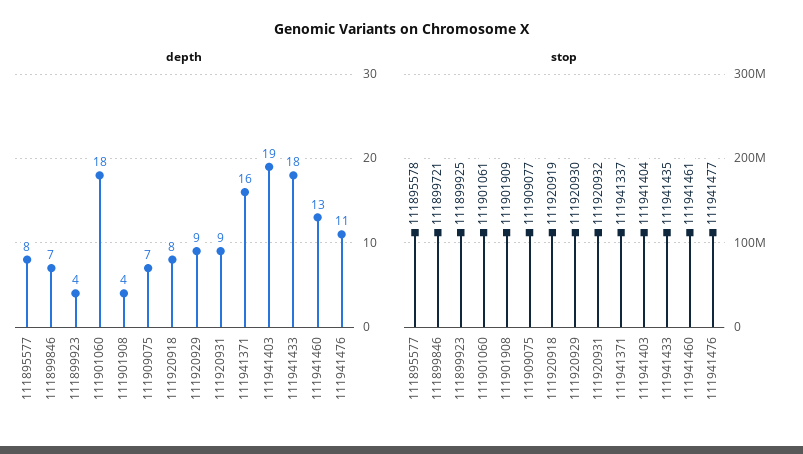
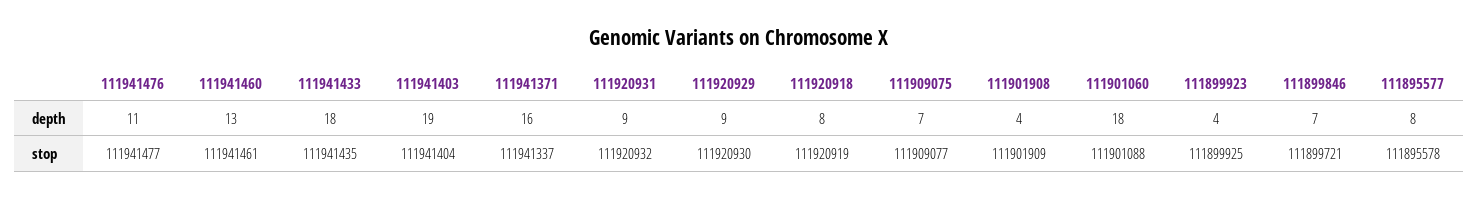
  {
    "depth": {
      "111895577": 8,
      "111899846": 7,
      "111899923": 4,
      "111901060": 18,
      "111901908": 4,
      "111909075": 7,
      "111920918": 8,
      "111920929": 9,
      "111920931": 9,
      "111941371": 16,
      "111941403": 19,
      "111941433": 18,
      "111941460": 13,
      "111941476": 11
    },
    "stop": {
      "111895577": 111895578,
      "111899846": 111899721,
      "111899923": 111899925,
-     "111901060": 111901061,
+     "111901060": 111901088,
      "111901908": 111901909,
      "111909075": 111909077,
      "111920918": 111920919,
      "111920929": 111920930,
      "111920931": 111920932,
      "111941371": 111941337,
      "111941403": 111941404,
      "111941433": 111941435,
      "111941460": 111941461,
      "111941476": 111941477
    }
  }

